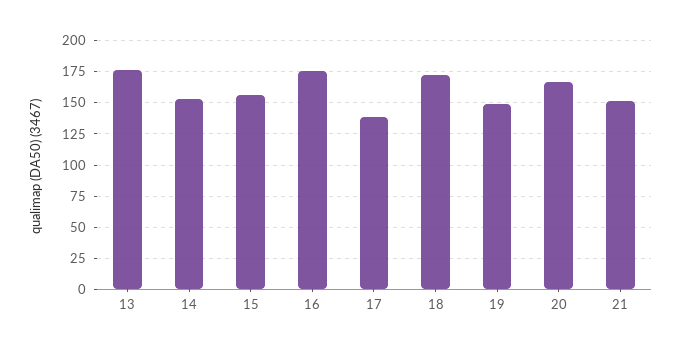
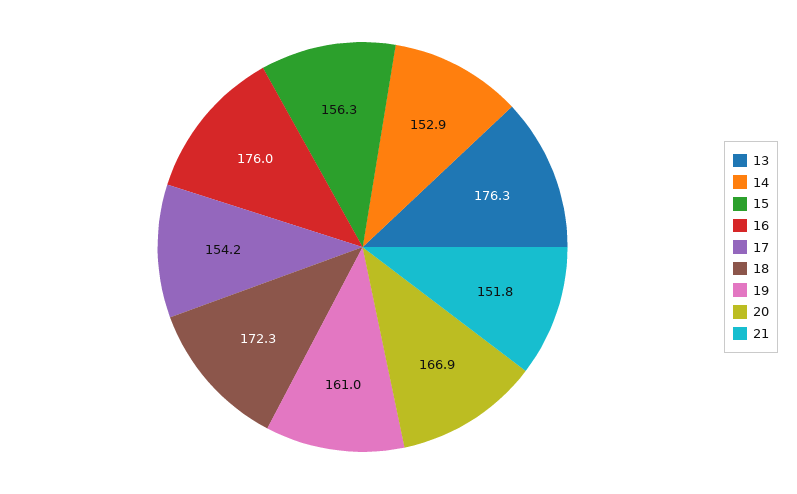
  {
    "13": 176.3,
    "14": 152.9,
    "15": 156.3,
    "16": 176,
-   "17": 140,
+   "17": 154.2,
    "18": 172.3,
-   "19": 150,
+   "19": 161,
    "20": 166.9,
    "21": 151.8
  }

